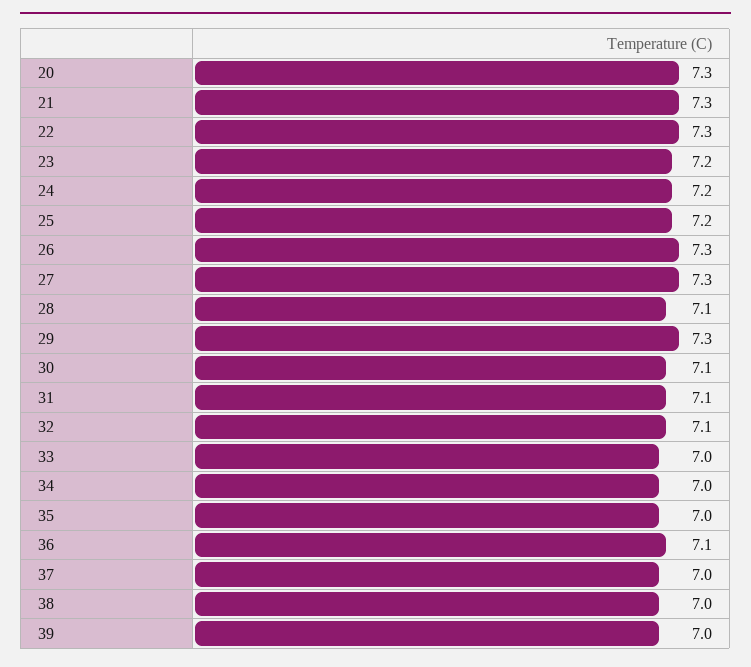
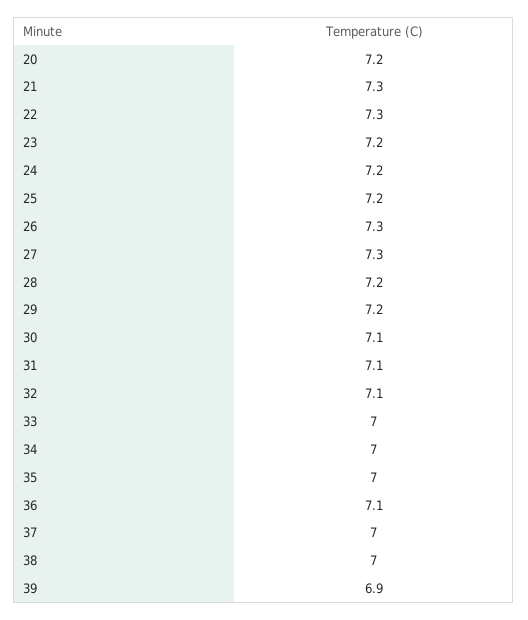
  {
-   "20": 7.3,
+   "20": 7.2,
    "21": 7.3,
    "22": 7.3,
    "23": 7.2,
    "24": 7.2,
    "25": 7.2,
    "26": 7.3,
    "27": 7.3,
-   "28": 7.1,
+   "28": 7.2,
-   "29": 7.3,
+   "29": 7.2,
    "30": 7.1,
    "31": 7.1,
    "32": 7.1,
    "33": 7,
    "34": 7,
    "35": 7,
    "36": 7.1,
    "37": 7,
    "38": 7,
-   "39": 7
+   "39": 6.9
  }

